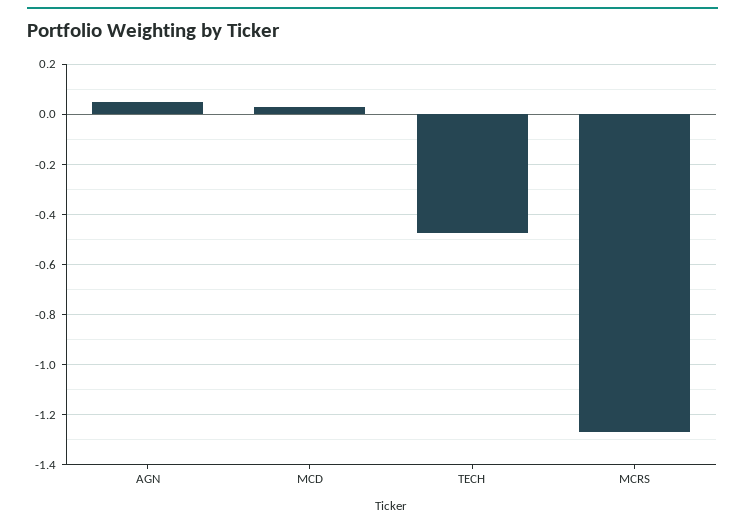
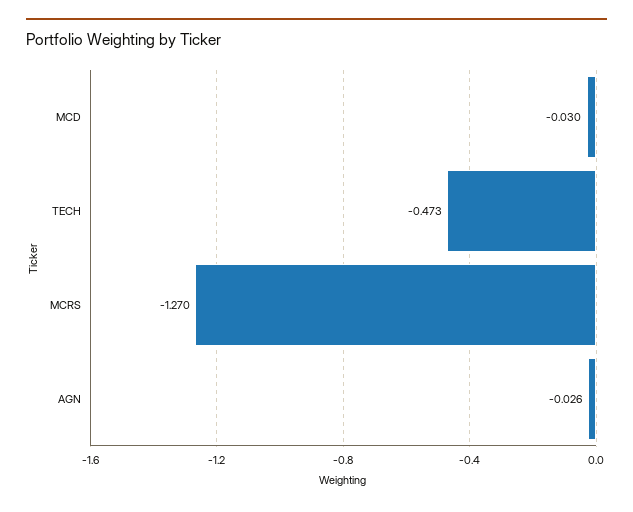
  {
-   "AGN": 0.05,
+   "AGN": -0.026,
-   "MCD": 0.025,
+   "MCD": -0.03,
    "TECH": -0.473,
    "MCRS": -1.27
  }

